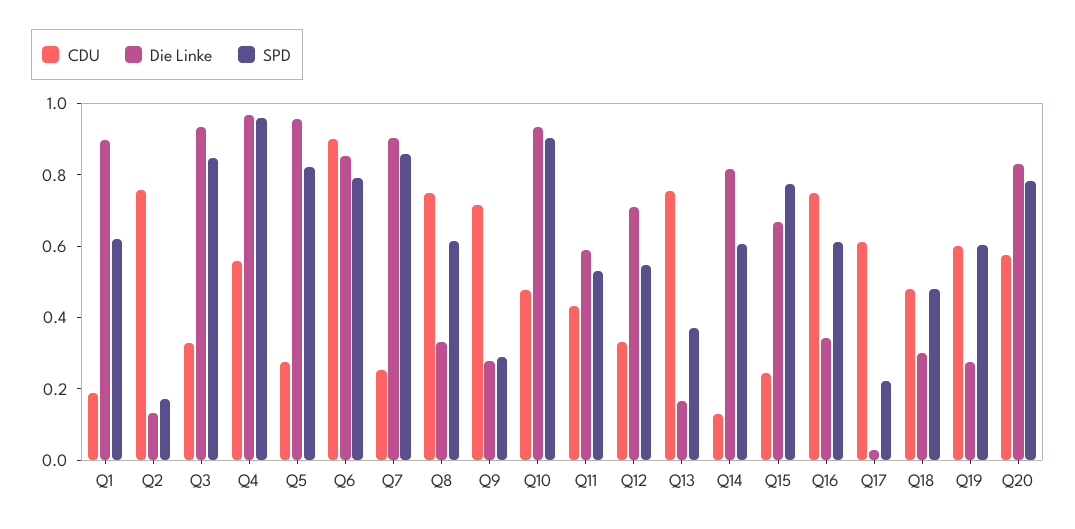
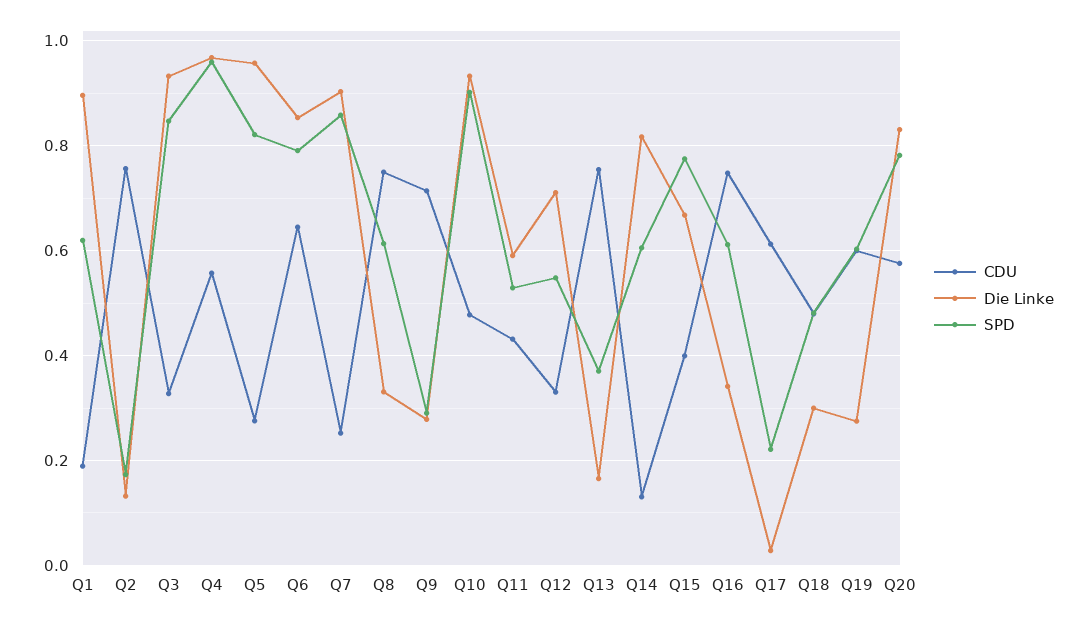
  {
    "CDU": {
      "Q1": 0.18,
      "Q2": 0.76,
      "Q3": 0.32,
      "Q4": 0.56,
      "Q5": 0.28,
-     "Q6": 0.9,
+     "Q6": 0.64,
      "Q7": 0.26,
      "Q8": 0.76,
      "Q9": 0.72,
      "Q10": 0.48,
      "Q11": 0.44,
      "Q12": 0.34,
      "Q13": 0.76,
      "Q14": 0.14,
-     "Q15": 0.25,
+     "Q15": 0.4,
      "Q16": 0.74,
      "Q17": 0.62,
      "Q18": 0.48,
      "Q19": 0.6,
      "Q20": 0.58
    },
    "Die Linke": {
      "Q1": 0.9,
      "Q2": 0.14,
      "Q3": 0.94,
      "Q4": 0.96,
      "Q5": 0.96,
      "Q6": 0.86,
      "Q7": 0.9,
      "Q8": 0.34,
      "Q9": 0.28,
      "Q10": 0.94,
      "Q11": 0.6,
      "Q12": 0.72,
      "Q13": 0.16,
      "Q14": 0.82,
      "Q15": 0.66,
      "Q16": 0.34,
      "Q17": 0.02,
      "Q18": 0.3,
      "Q19": 0.28,
      "Q20": 0.84
    },
    "SPD": {
      "Q1": 0.62,
      "Q2": 0.18,
      "Q3": 0.84,
      "Q4": 0.96,
      "Q5": 0.82,
      "Q6": 0.8,
      "Q7": 0.86,
      "Q8": 0.62,
      "Q9": 0.3,
      "Q10": 0.9,
      "Q11": 0.52,
      "Q12": 0.54,
      "Q13": 0.38,
      "Q14": 0.6,
      "Q15": 0.78,
      "Q16": 0.62,
      "Q17": 0.22,
      "Q18": 0.48,
      "Q19": 0.6,
      "Q20": 0.78
    }
  }

